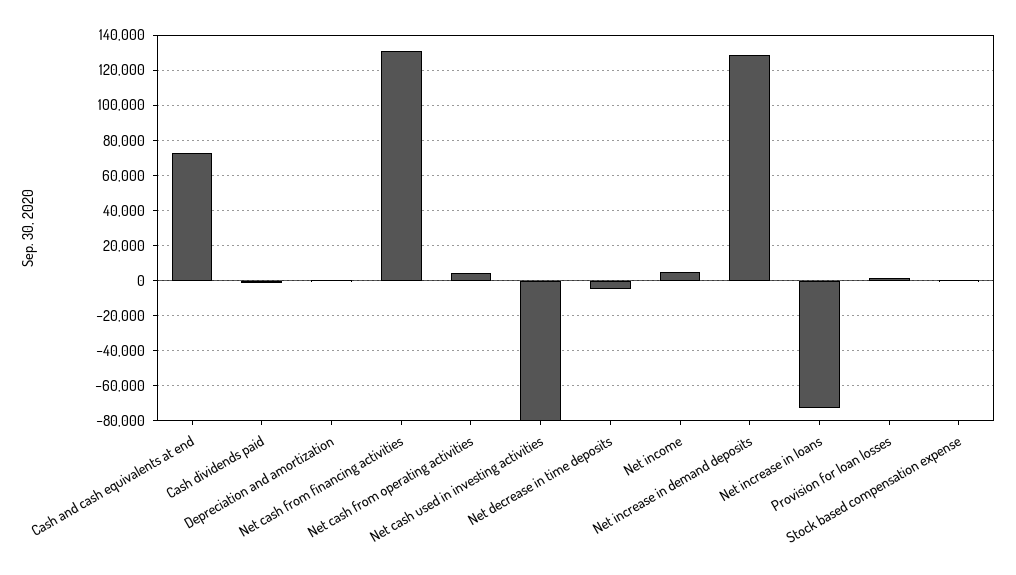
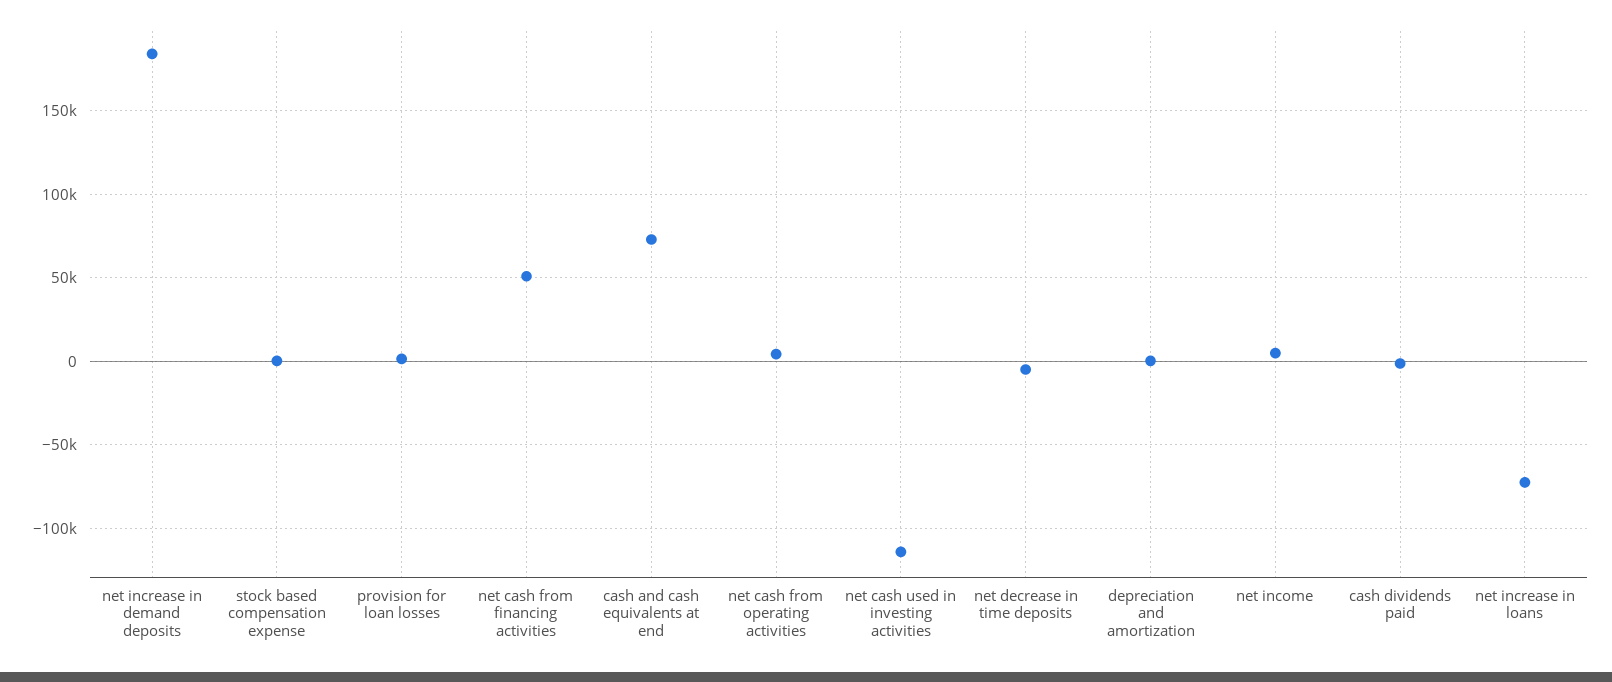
  {
    "Cash and cash equivalents at end": 75000,
    "Cash dividends paid": 0,
    "Depreciation and amortization": 0,
-   "Net cash from financing activities": 130000,
+   "Net cash from financing activities": 50000,
    "Net cash from operating activities": 5000,
-   "Net cash used in investing activities": -80000,
+   "Net cash used in investing activities": -115000,
    "Net decrease in time deposits": -5000,
    "Net income": 5000,
-   "Net increase in demand deposits": 130000,
+   "Net increase in demand deposits": 185000,
    "Net increase in loans": -70000,
    "Provision for loan losses": 0,
    "Stock based compensation expense": 0
  }

